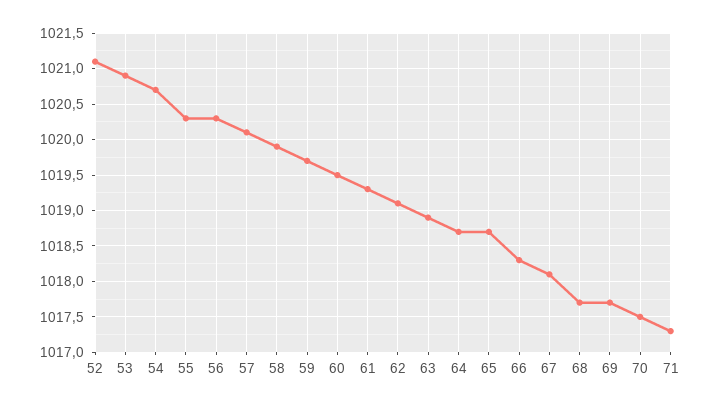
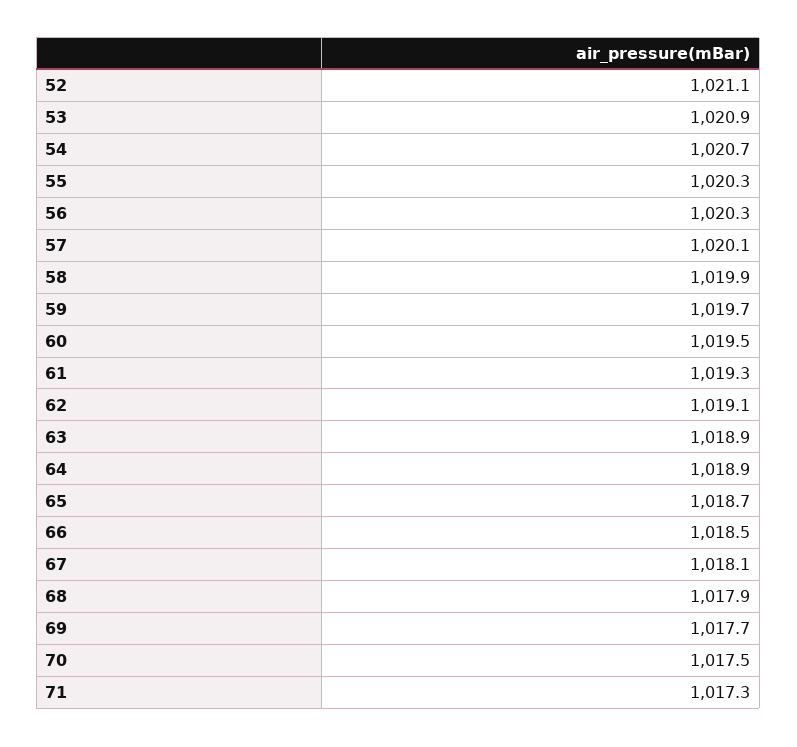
  {
    "52": 1021.1,
    "53": 1020.9,
    "54": 1020.7,
    "55": 1020.3,
    "56": 1020.3,
    "57": 1020.1,
    "58": 1019.9,
    "59": 1019.7,
    "60": 1019.5,
    "61": 1019.3,
    "62": 1019.1,
    "63": 1018.9,
-   "64": 1018.7,
+   "64": 1018.9,
    "65": 1018.7,
-   "66": 1018.3,
+   "66": 1018.5,
    "67": 1018.1,
-   "68": 1017.7,
+   "68": 1017.9,
    "69": 1017.7,
    "70": 1017.5,
    "71": 1017.3
  }

